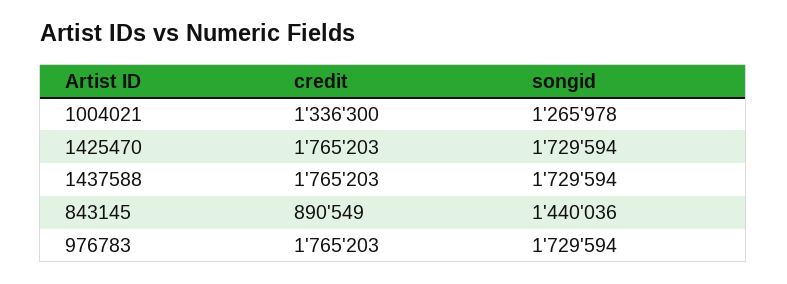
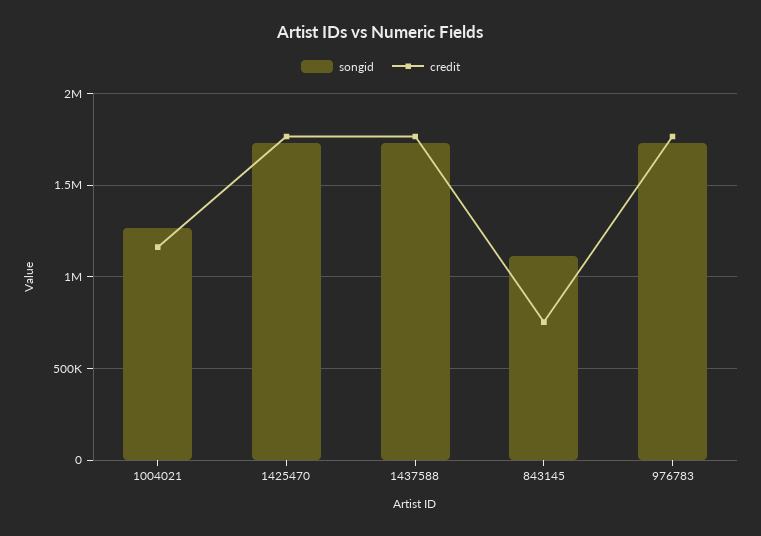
  {
    "credit": {
-     "1004021": 1336300,
+     "1004021": 1150000,
      "1425470": 1765203,
      "1437588": 1765203,
-     "843145": 890549,
+     "843145": 750000,
      "976783": 1765203
    },
    "songid": {
      "1004021": 1265978,
      "1425470": 1729594,
      "1437588": 1729594,
-     "843145": 1440036,
+     "843145": 1100000,
      "976783": 1729594
    }
  }

